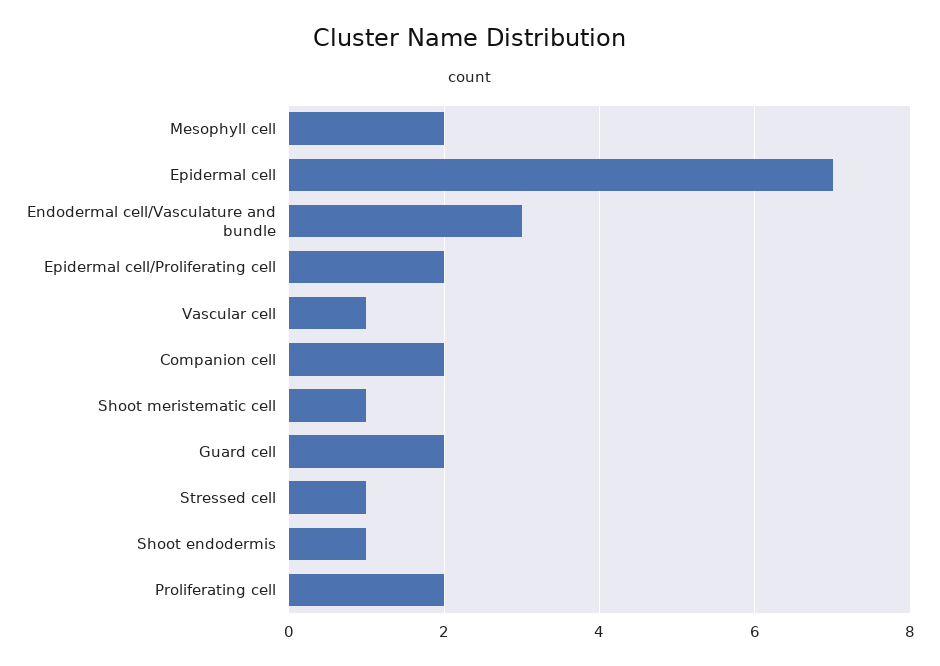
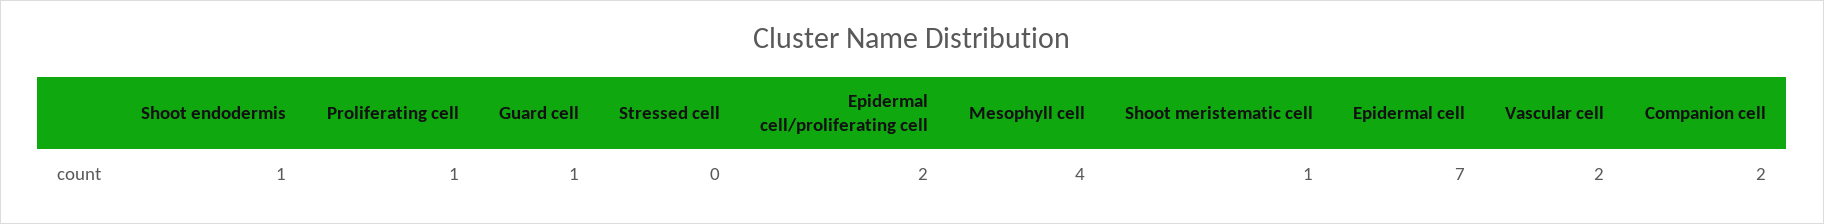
  {
-   "Mesophyll cell": 2,
+   "Mesophyll cell": 4,
    "Epidermal cell": 7,
-   "Endodermal cell/Vasculature and bundle": 3,
    "Epidermal cell/Proliferating cell": 2,
-   "Vascular cell": 1,
+   "Vascular cell": 2,
    "Companion cell": 2,
    "Shoot meristematic cell": 1,
-   "Guard cell": 2,
+   "Guard cell": 1,
-   "Stressed cell": 1,
+   "Stressed cell": 0,
    "Shoot endodermis": 1,
-   "Proliferating cell": 2
+   "Proliferating cell": 1
  }

